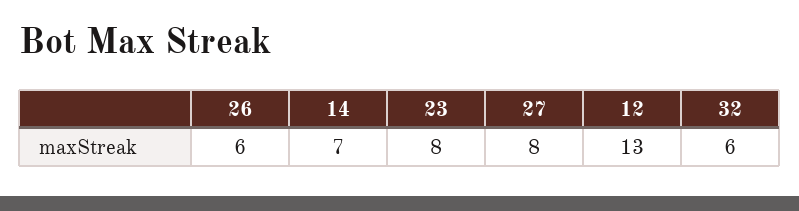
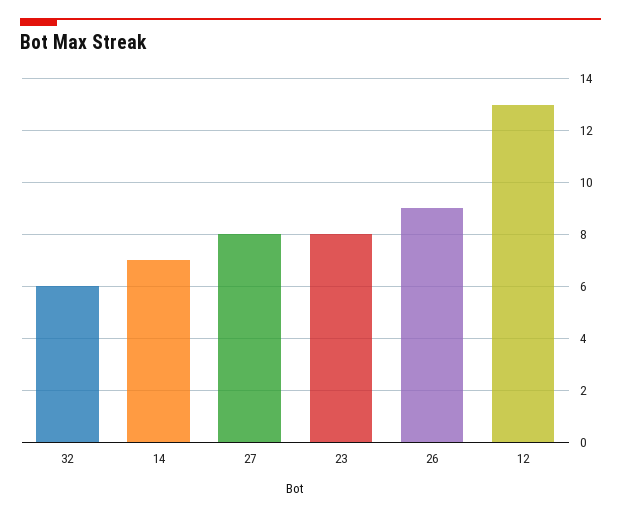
  {
-   "26": 6,
+   "26": 9,
    "14": 7,
    "23": 8,
    "27": 8,
    "12": 13,
    "32": 6
  }

